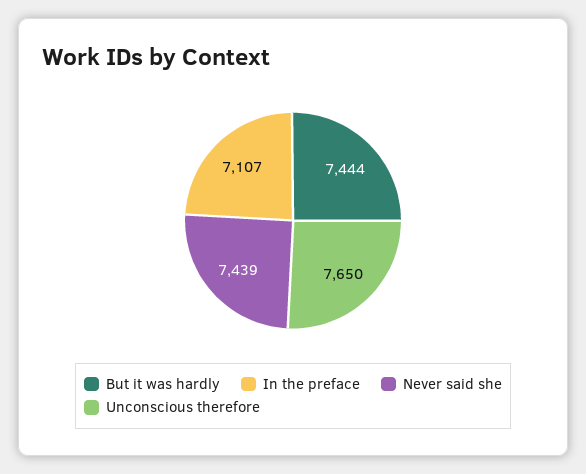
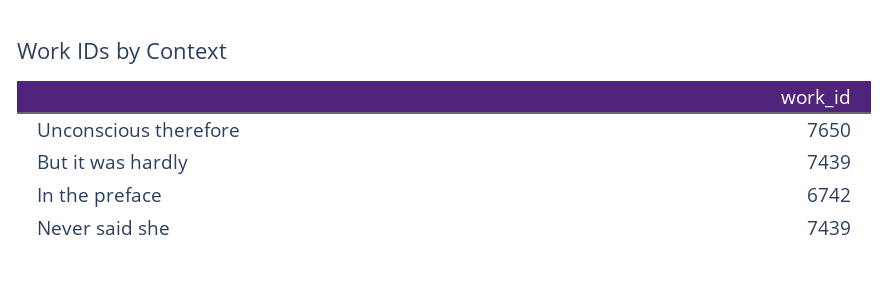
  {
-   "But it was hardly": 7444,
+   "But it was hardly": 7439,
-   "In the preface": 7107,
+   "In the preface": 6742,
    "Never said she": 7439,
    "Unconscious therefore": 7650
  }

